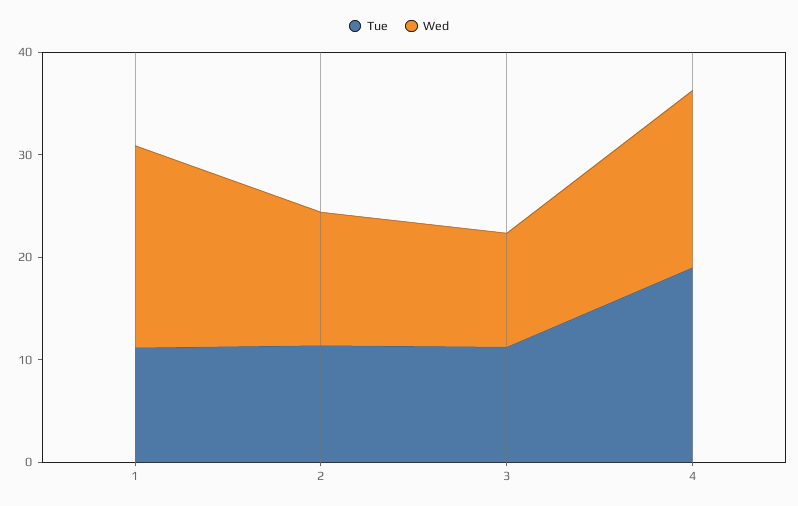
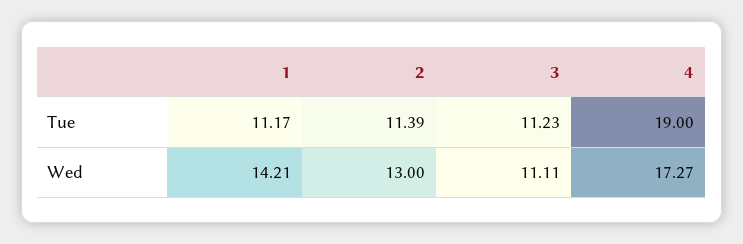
  {
    "Tue": {
      "1": 11.17,
      "2": 11.39,
      "3": 11.23,
      "4": 19
    },
    "Wed": {
-     "1": 20,
+     "1": 14.21,
      "2": 13,
      "3": 11.11,
      "4": 17.27
    }
  }

